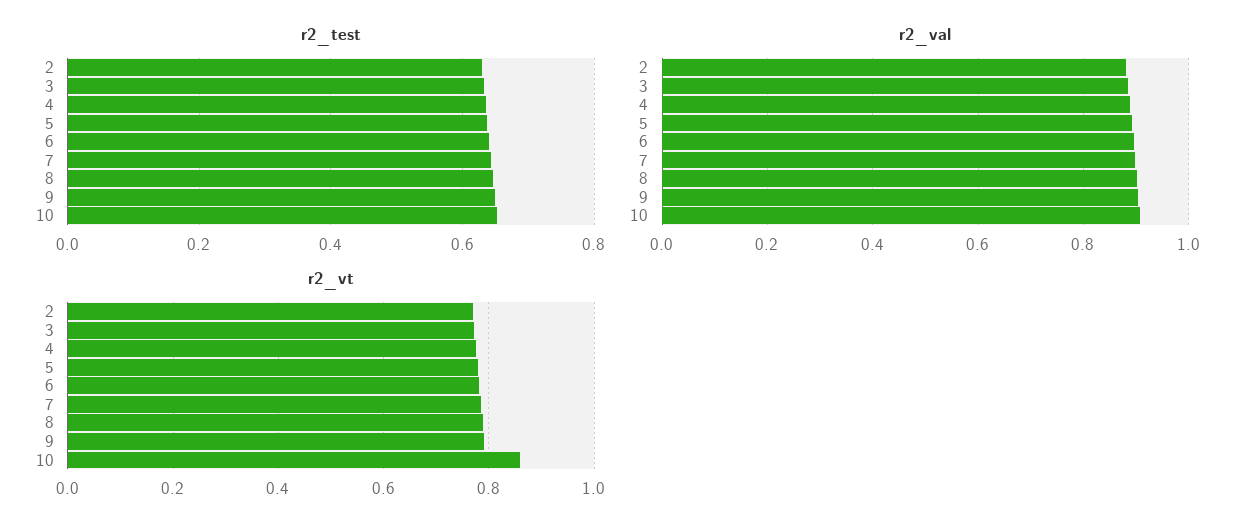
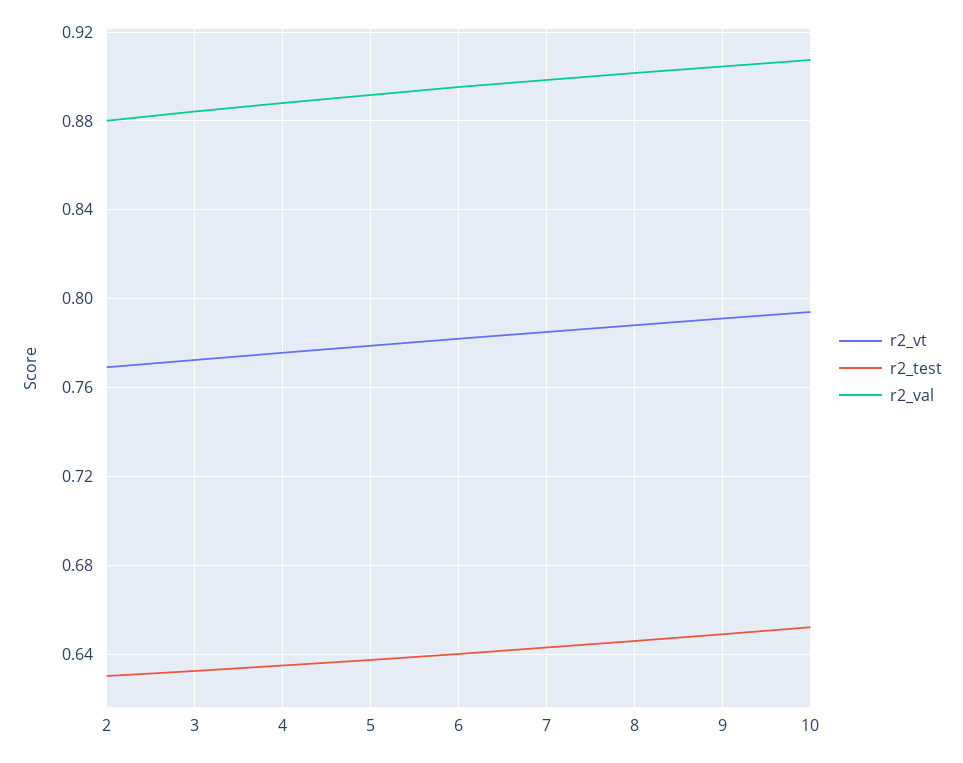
  {
    "r2_test": {
      "2": 0.63,
      "3": 0.63,
      "4": 0.635,
      "5": 0.635,
      "6": 0.64,
      "7": 0.645,
      "8": 0.645,
      "9": 0.65,
      "10": 0.65
    },
    "r2_val": {
      "2": 0.88,
      "3": 0.885,
      "4": 0.89,
      "5": 0.89,
      "6": 0.895,
      "7": 0.9,
      "8": 0.9,
      "9": 0.905,
      "10": 0.91
    },
    "r2_vt": {
      "2": 0.77,
      "3": 0.775,
      "4": 0.775,
      "5": 0.78,
      "6": 0.78,
      "7": 0.785,
      "8": 0.79,
      "9": 0.79,
-     "10": 0.86
+     "10": 0.795
    }
  }

